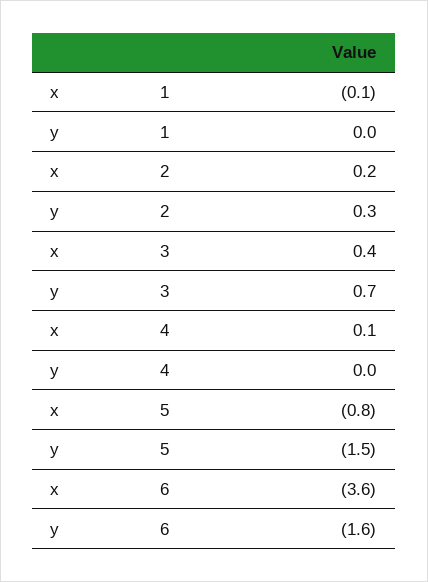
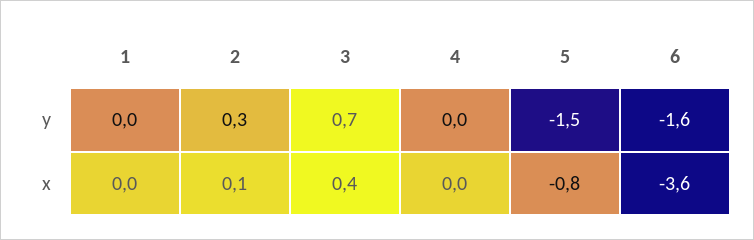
  {
    "x": {
-     "1": -0.1,
+     "1": 0,
-     "2": 0.2,
+     "2": 0.1,
      "3": 0.4,
-     "4": 0.1,
+     "4": 0,
      "5": -0.8,
      "6": -3.6
    },
    "y": {
      "1": 0,
      "2": 0.3,
      "3": 0.7,
      "4": 0,
      "5": -1.5,
      "6": -1.6
    }
  }

